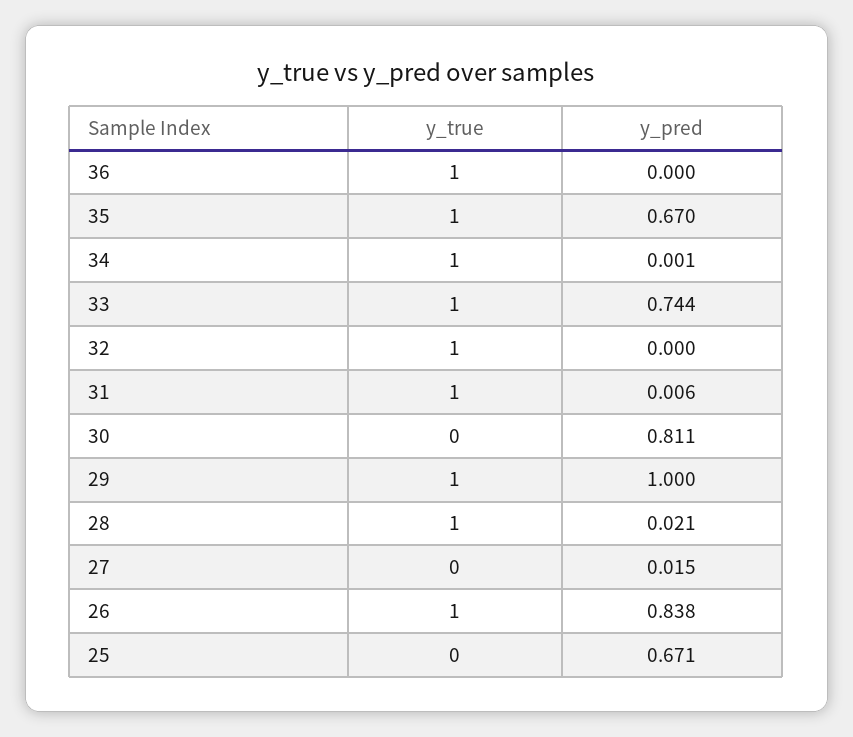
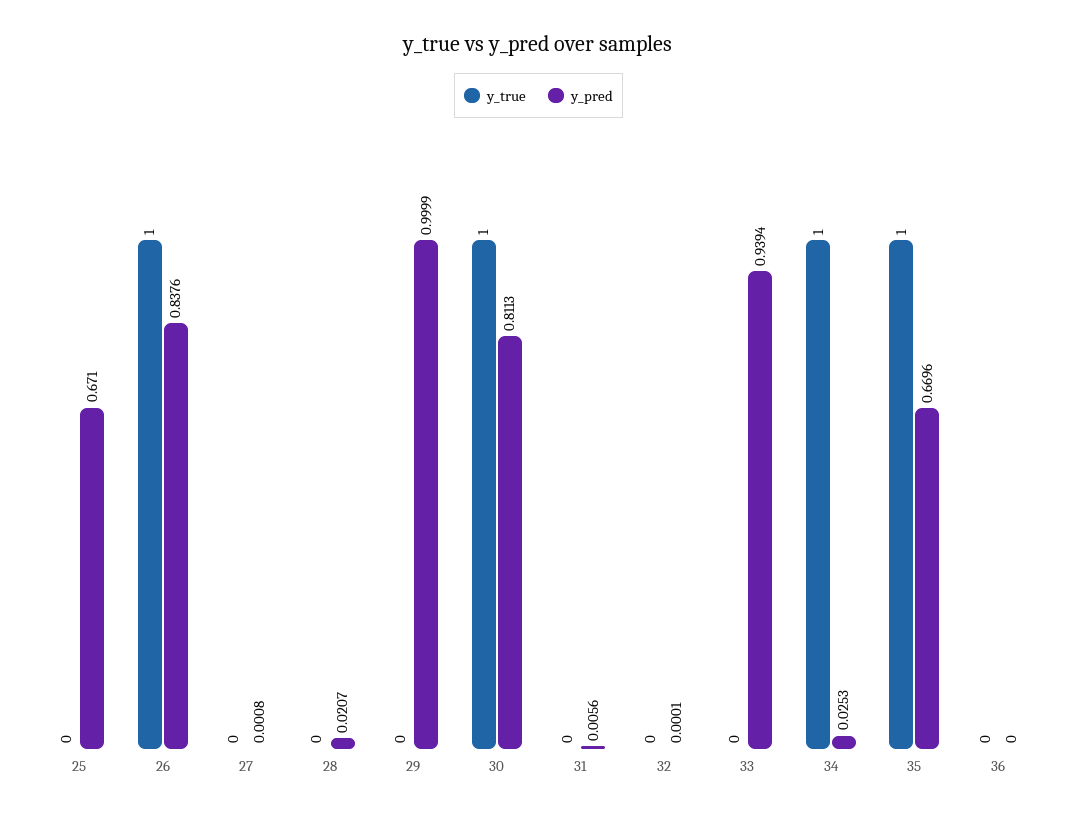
  {
    "y_true": {
-     "36": 1,
+     "36": 0,
      "35": 1,
      "34": 1,
-     "33": 1,
+     "33": 0,
-     "32": 1,
+     "32": 0,
-     "31": 1,
+     "31": 0,
-     "30": 0,
+     "30": 1,
-     "29": 1,
+     "29": 0,
-     "28": 1,
+     "28": 0,
      "27": 0,
      "26": 1,
      "25": 0
    },
    "y_pred": {
      "36": 0,
      "35": 0.6696,
-     "34": 0.001,
+     "34": 0.0253,
-     "33": 0.744,
+     "33": 0.9394,
      "32": 0.0001,
      "31": 0.0056,
      "30": 0.8113,
      "29": 0.9999,
      "28": 0.0207,
-     "27": 0.015,
+     "27": 0.0008,
      "26": 0.8376,
      "25": 0.671
    }
  }

